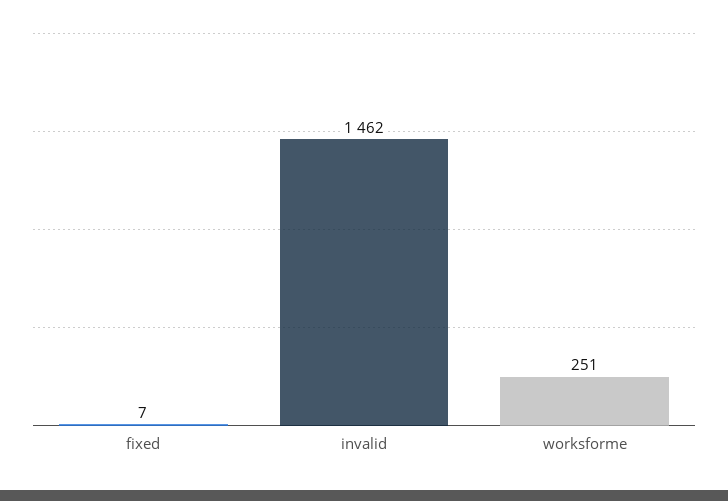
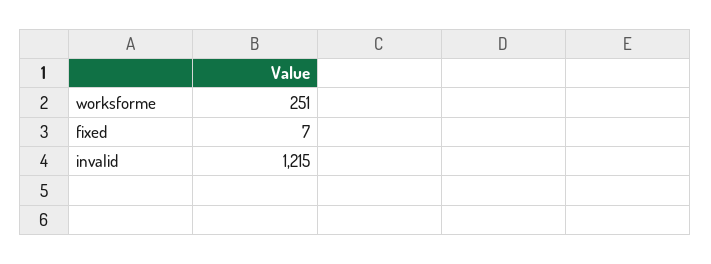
  {
    "fixed": 7,
-   "invalid": 1462,
+   "invalid": 1215,
    "worksforme": 251
  }

